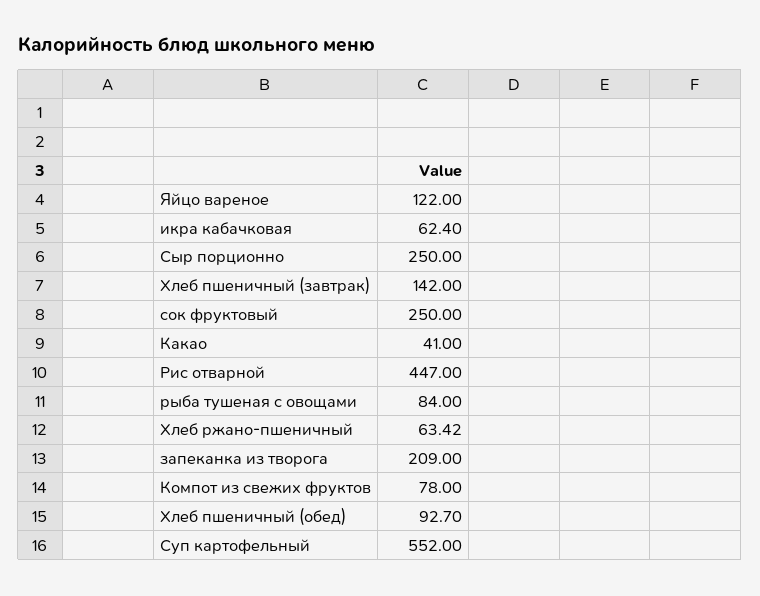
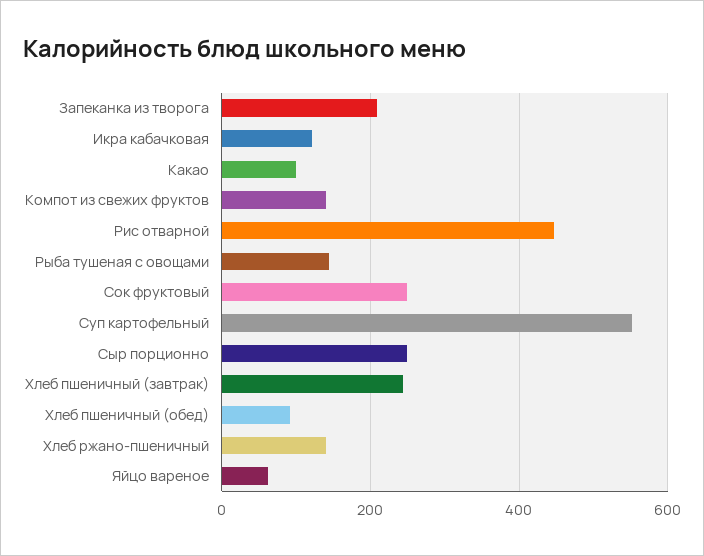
  {
-   "Яйцо вареное": 122,
+   "Яйцо вареное": 60,
-   "икра кабачковая": 62.4,
+   "икра кабачковая": 120,
    "Сыр порционно": 250,
-   "Хлеб пшеничный (завтрак)": 142,
+   "Хлеб пшеничный (завтрак)": 240,
    "сок фруктовый": 250,
-   "Какао": 41,
+   "Какао": 100,
    "Рис отварной": 447,
-   "рыба тушеная с овощами": 84,
+   "рыба тушеная с овощами": 140,
-   "Хлеб ржано-пшеничный": 63.42,
+   "Хлеб ржано-пшеничный": 140,
    "запеканка из творога": 209,
-   "Компот из свежих фруктов": 78,
+   "Компот из свежих фруктов": 140,
    "Хлеб пшеничный (обед)": 92.7,
    "Суп картофельный": 552
  }

